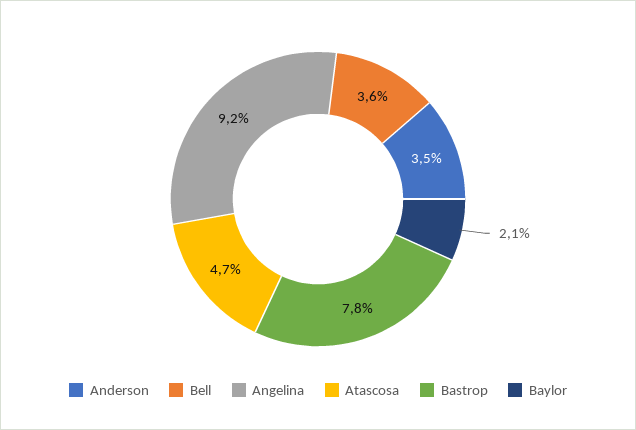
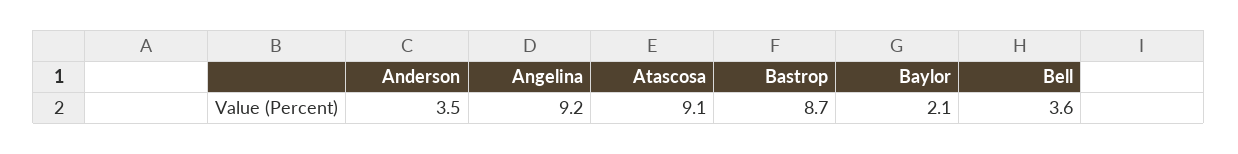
  {
    "Anderson": 3.5,
    "Bell": 3.6,
    "Angelina": 9.2,
-   "Atascosa": 4.7,
+   "Atascosa": 9.1,
-   "Bastrop": 7.8,
+   "Bastrop": 8.7,
    "Baylor": 2.1
  }

